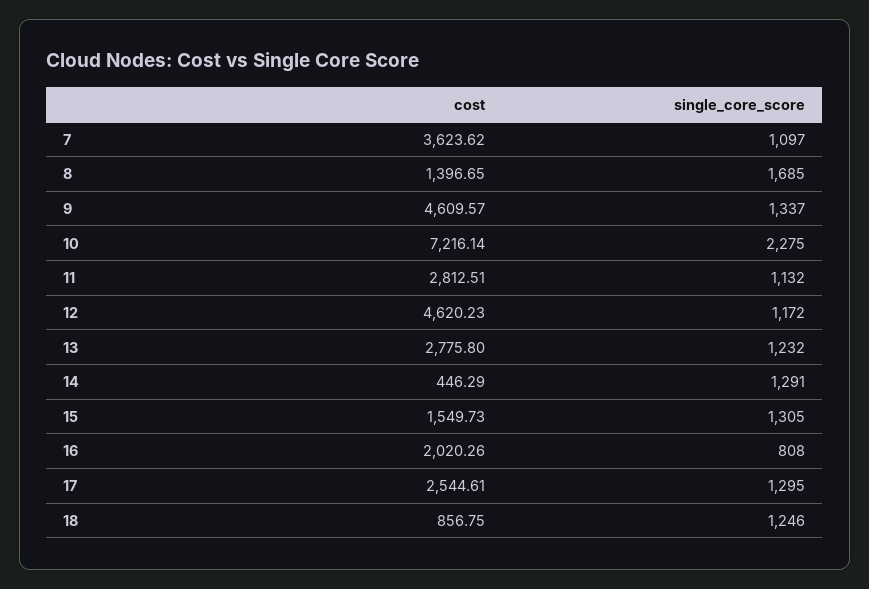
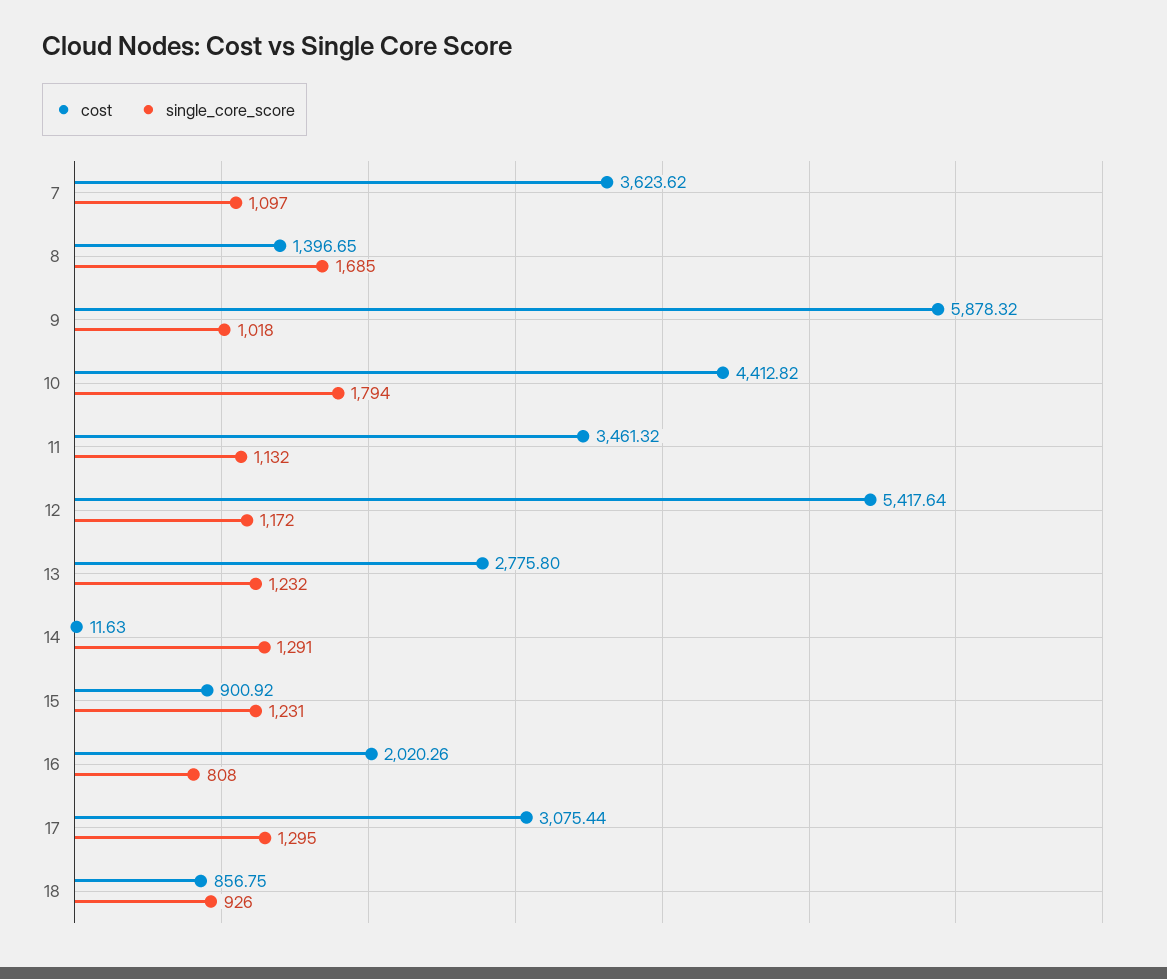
  {
    "cost": {
      "7": 3623.62,
      "8": 1396.65,
-     "9": 4609.57,
+     "9": 5878.32,
-     "10": 7216.14,
+     "10": 4412.82,
-     "11": 2812.51,
+     "11": 3461.32,
-     "12": 4620.23,
+     "12": 5417.64,
      "13": 2775.8,
-     "14": 446.29,
+     "14": 11.63,
-     "15": 1549.73,
+     "15": 900.92,
      "16": 2020.26,
-     "17": 2544.61,
+     "17": 3075.44,
      "18": 856.75
    },
    "single_core_score": {
      "7": 1097,
      "8": 1685,
-     "9": 1337,
+     "9": 1018,
-     "10": 2275,
+     "10": 1794,
      "11": 1132,
      "12": 1172,
      "13": 1232,
      "14": 1291,
-     "15": 1305,
+     "15": 1231,
      "16": 808,
      "17": 1295,
-     "18": 1246
+     "18": 926
    }
  }

